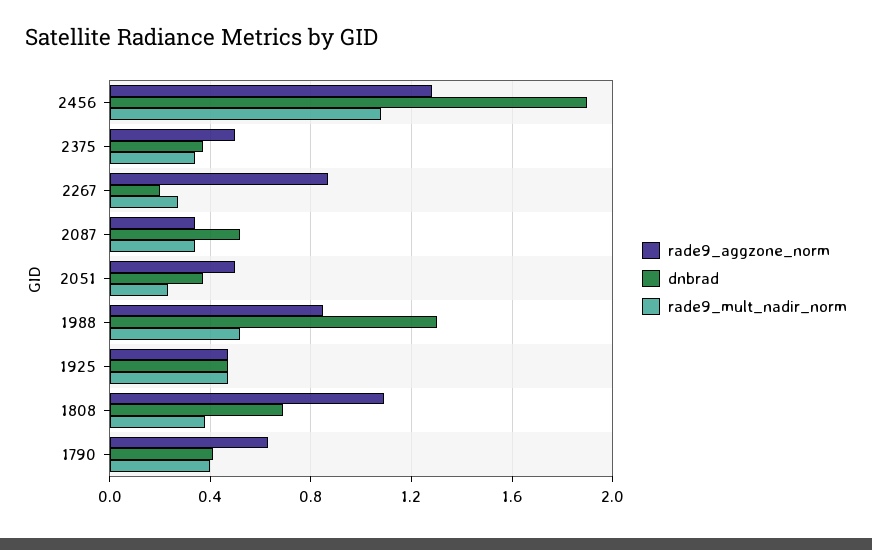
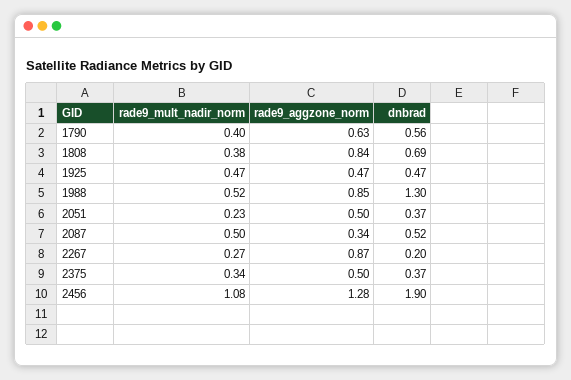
  {
    "rade9_aggzone_norm": {
      "2456": 1.28,
      "2375": 0.5,
      "2267": 0.87,
      "2087": 0.34,
      "2051": 0.5,
      "1988": 0.85,
      "1925": 0.47,
-     "1808": 1.1,
+     "1808": 0.84,
      "1790": 0.63
    },
    "dnbrad": {
      "2456": 1.9,
      "2375": 0.37,
      "2267": 0.2,
      "2087": 0.52,
      "2051": 0.37,
      "1988": 1.3,
      "1925": 0.47,
      "1808": 0.69,
-     "1790": 0.4
+     "1790": 0.56
    },
    "rade9_mult_nadir_norm": {
      "2456": 1.08,
      "2375": 0.34,
      "2267": 0.27,
-     "2087": 0.35,
+     "2087": 0.5,
      "2051": 0.23,
      "1988": 0.52,
      "1925": 0.47,
      "1808": 0.38,
      "1790": 0.4
    }
  }

